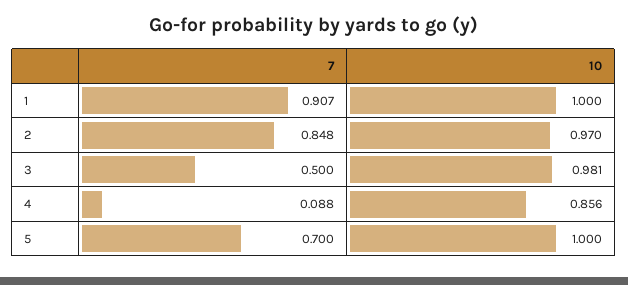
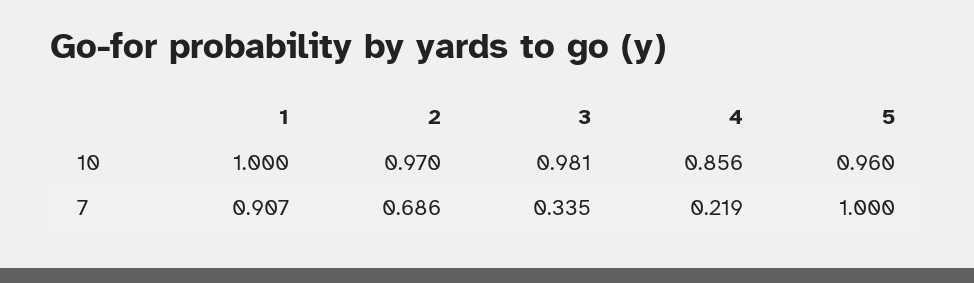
  {
    "7": {
      "1": 0.907,
-     "2": 0.848,
+     "2": 0.686,
-     "3": 0.5,
+     "3": 0.335,
-     "4": 0.088,
+     "4": 0.219,
-     "5": 0.7
+     "5": 1
    },
    "10": {
      "1": 1,
      "2": 0.97,
      "3": 0.981,
      "4": 0.856,
-     "5": 1
+     "5": 0.96
    }
  }

